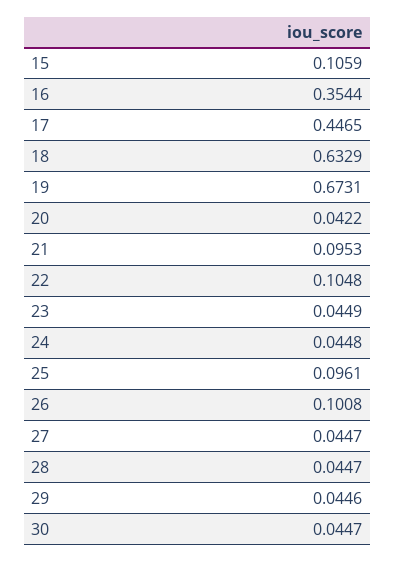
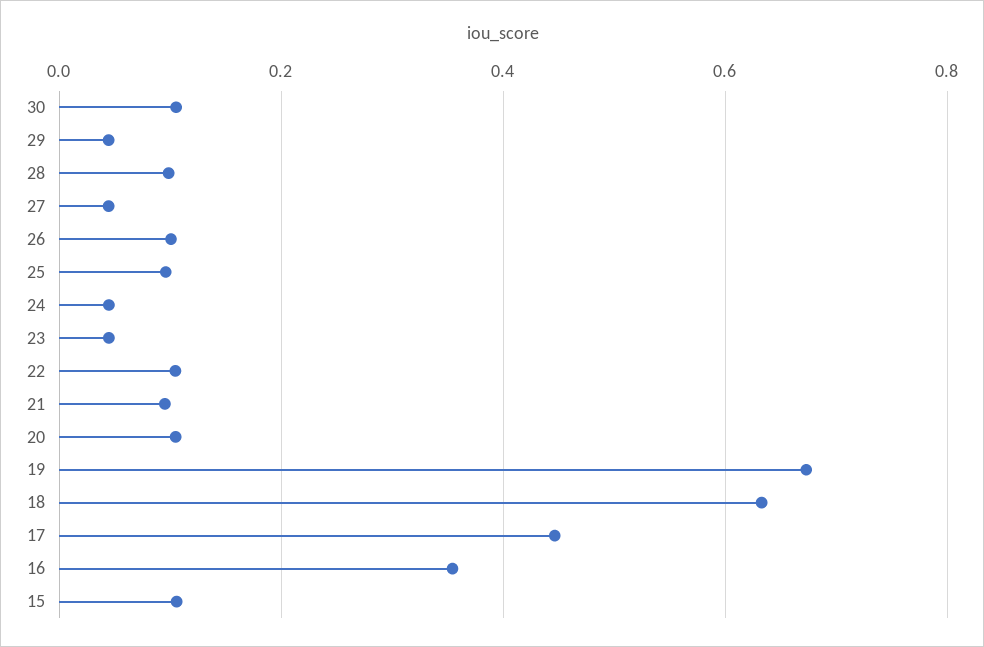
  {
    "15": 0.1059,
    "16": 0.3544,
    "17": 0.4465,
    "18": 0.6329,
    "19": 0.6731,
-   "20": 0.0422,
+   "20": 0.1,
    "21": 0.0953,
    "22": 0.1048,
    "23": 0.0449,
    "24": 0.0448,
    "25": 0.0961,
    "26": 0.1008,
    "27": 0.0447,
-   "28": 0.0447,
+   "28": 0.1,
    "29": 0.0446,
-   "30": 0.0447
+   "30": 0.1
  }

